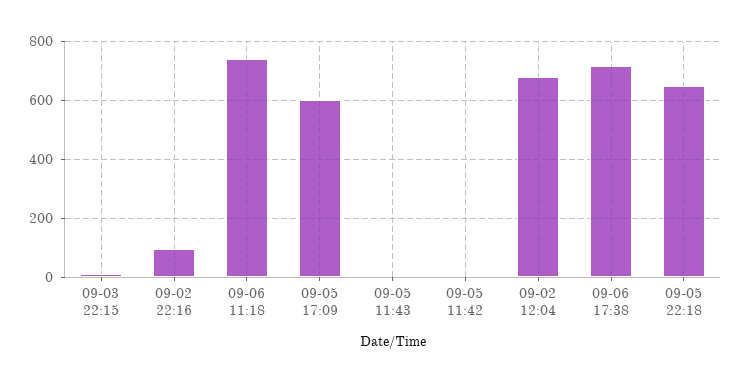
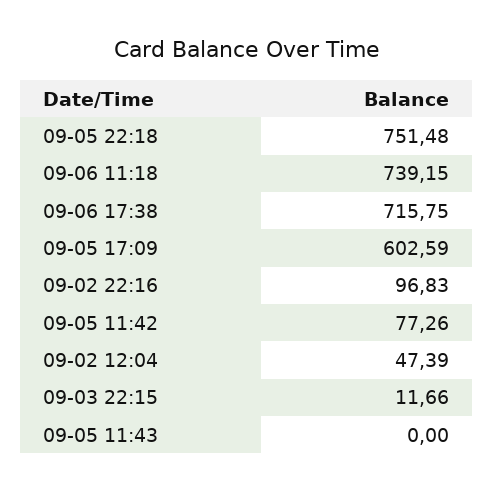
  {
    "09-03 22:15": 11.66,
    "09-02 22:16": 96.83,
    "09-06 11:18": 739.15,
    "09-05 17:09": 602.59,
    "09-05 11:43": 0,
-   "09-05 11:42": 0,
+   "09-05 11:42": 77.26,
-   "09-02 12:04": 675,
+   "09-02 12:04": 47.39,
    "09-06 17:38": 715.75,
-   "09-05 22:18": 650
+   "09-05 22:18": 751.48
  }

